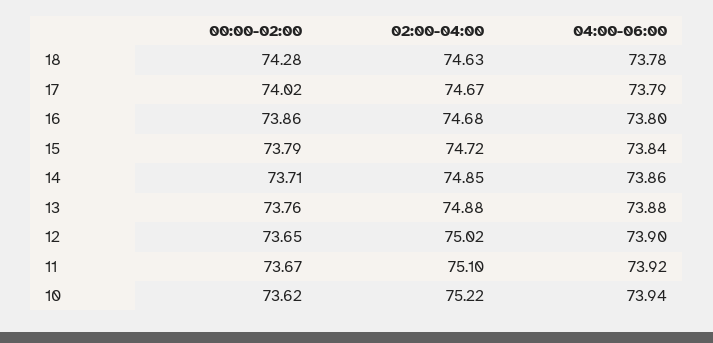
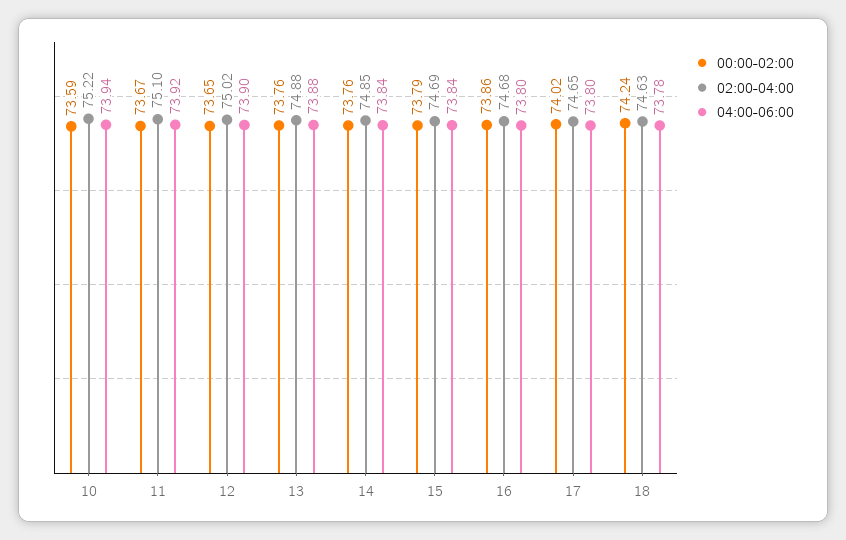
  {
    "00:00-02:00": {
-     "18": 74.28,
+     "18": 74.24,
      "17": 74.02,
      "16": 73.86,
      "15": 73.79,
-     "14": 73.71,
+     "14": 73.76,
      "13": 73.76,
      "12": 73.65,
      "11": 73.67,
-     "10": 73.62
+     "10": 73.59
    },
    "02:00-04:00": {
      "18": 74.63,
-     "17": 74.67,
+     "17": 74.65,
      "16": 74.68,
-     "15": 74.72,
+     "15": 74.69,
      "14": 74.85,
      "13": 74.88,
      "12": 75.02,
      "11": 75.1,
      "10": 75.22
    },
    "04:00-06:00": {
      "18": 73.78,
-     "17": 73.79,
+     "17": 73.8,
      "16": 73.8,
      "15": 73.84,
-     "14": 73.86,
+     "14": 73.84,
      "13": 73.88,
      "12": 73.9,
      "11": 73.92,
      "10": 73.94
    }
  }

